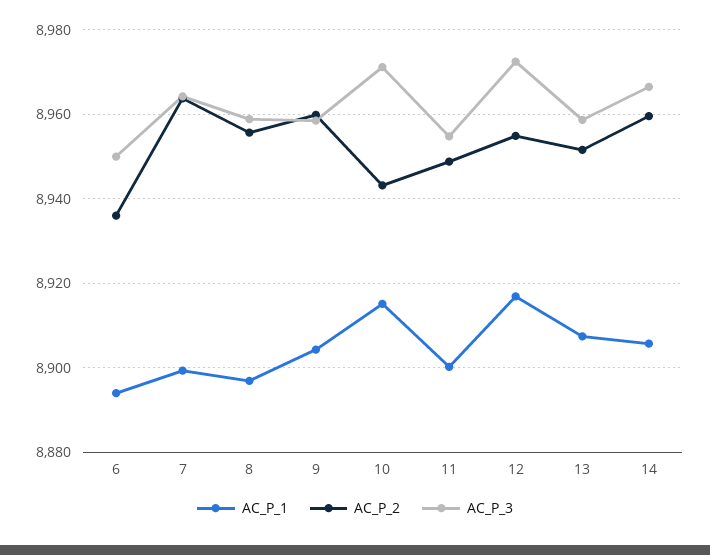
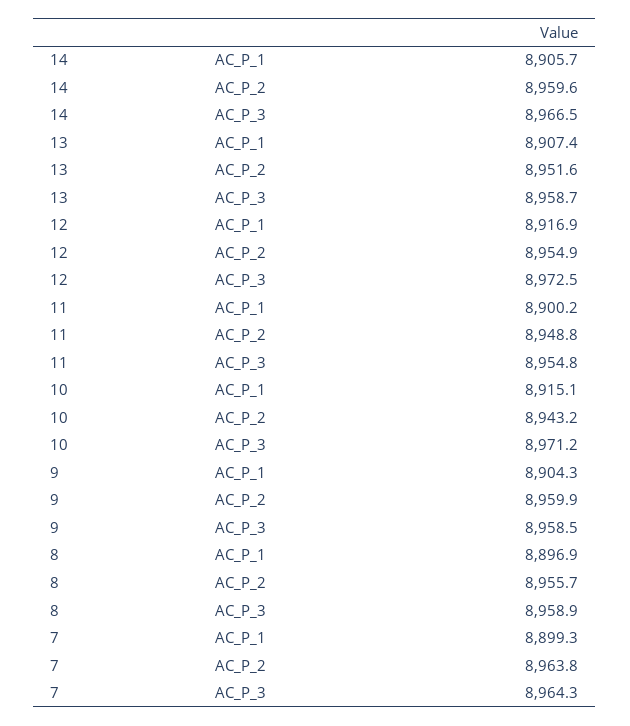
  {
    "AC_P_1": {
-     "6": 8894,
      "7": 8899.3,
      "8": 8896.9,
      "9": 8904.3,
      "10": 8915.1,
      "11": 8900.2,
      "12": 8916.9,
      "13": 8907.4,
      "14": 8905.7
    },
    "AC_P_2": {
-     "6": 8936,
      "7": 8963.8,
      "8": 8955.7,
      "9": 8959.9,
      "10": 8943.2,
      "11": 8948.8,
      "12": 8954.9,
      "13": 8951.6,
      "14": 8959.6
    },
    "AC_P_3": {
-     "6": 8950,
      "7": 8964.3,
      "8": 8958.9,
      "9": 8958.5,
      "10": 8971.2,
      "11": 8954.8,
      "12": 8972.5,
      "13": 8958.7,
      "14": 8966.5
    }
  }

